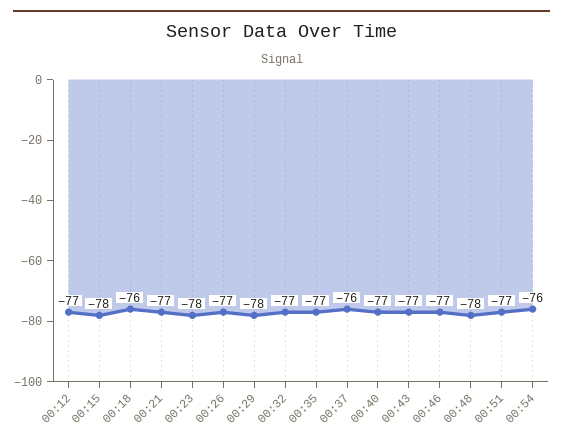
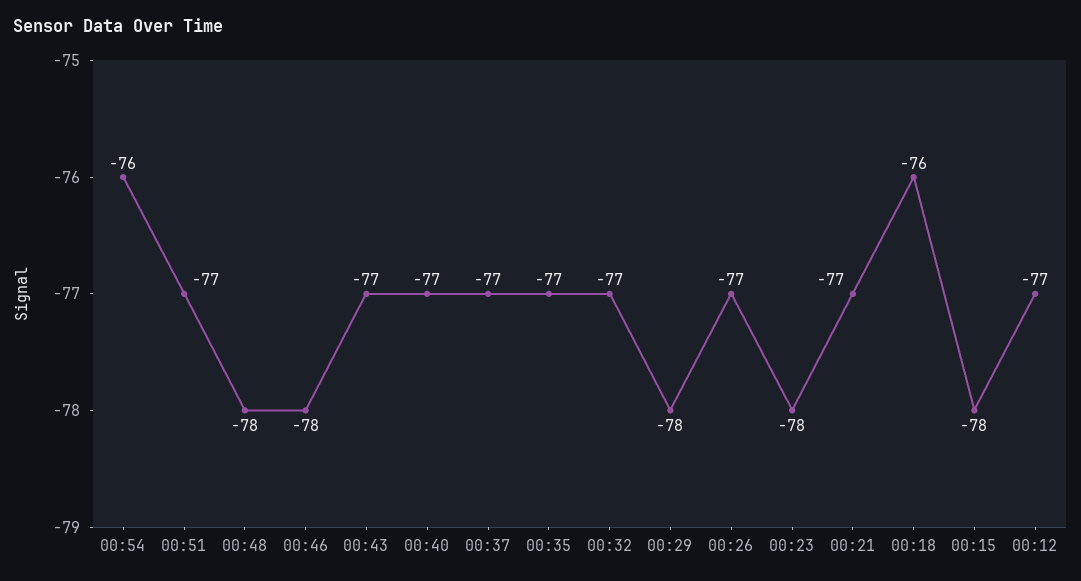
  {
    "00:12": -77,
    "00:15": -78,
    "00:18": -76,
    "00:21": -77,
    "00:23": -78,
    "00:26": -77,
    "00:29": -78,
    "00:32": -77,
    "00:35": -77,
-   "00:37": -76,
+   "00:37": -77,
    "00:40": -77,
    "00:43": -77,
-   "00:46": -77,
+   "00:46": -78,
    "00:48": -78,
    "00:51": -77,
    "00:54": -76
  }

